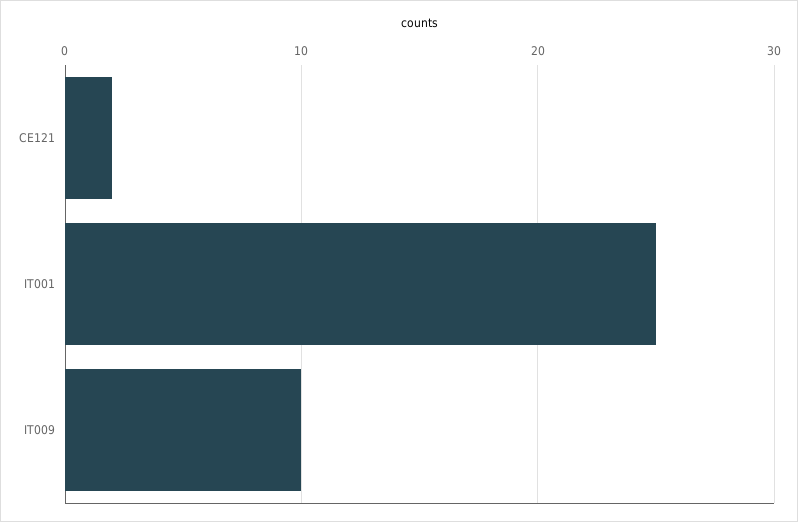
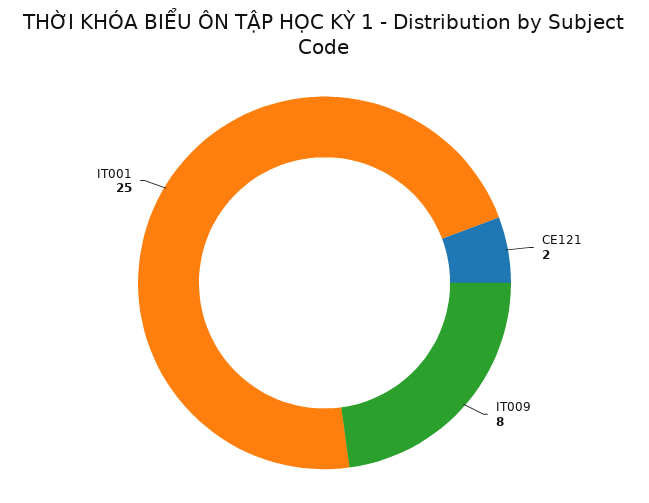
  {
    "CE121": 2,
    "IT001": 25,
-   "IT009": 10
+   "IT009": 8
  }

